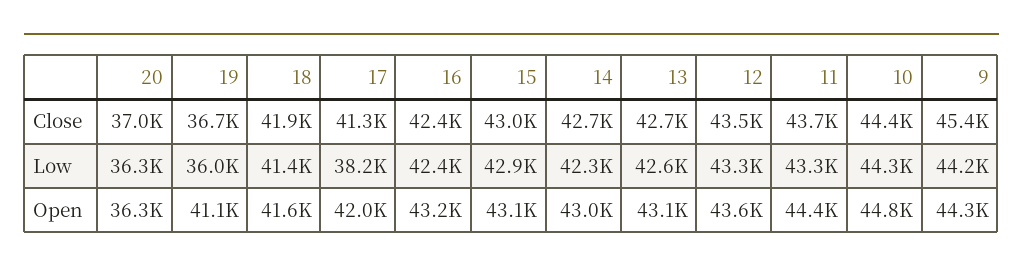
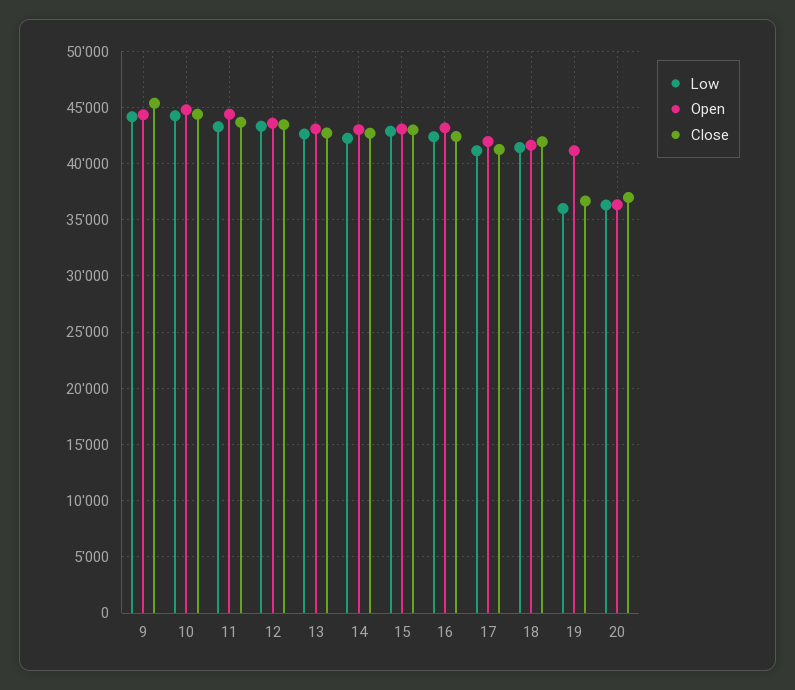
  {
    "Close": {
      "20": 37000,
      "19": 36700,
      "18": 41900,
      "17": 41300,
      "16": 42400,
      "15": 43000,
      "14": 42700,
      "13": 42700,
      "12": 43500,
      "11": 43700,
      "10": 44400,
      "9": 45400
    },
    "Low": {
      "20": 36300,
      "19": 36000,
      "18": 41400,
-     "17": 38200,
+     "17": 41000,
      "16": 42400,
      "15": 42900,
      "14": 42300,
      "13": 42600,
      "12": 43300,
      "11": 43300,
      "10": 44300,
      "9": 44200
    },
    "Open": {
      "20": 36300,
      "19": 41100,
      "18": 41600,
      "17": 42000,
      "16": 43200,
      "15": 43100,
      "14": 43000,
      "13": 43100,
      "12": 43600,
      "11": 44400,
      "10": 44800,
      "9": 44300
    }
  }

